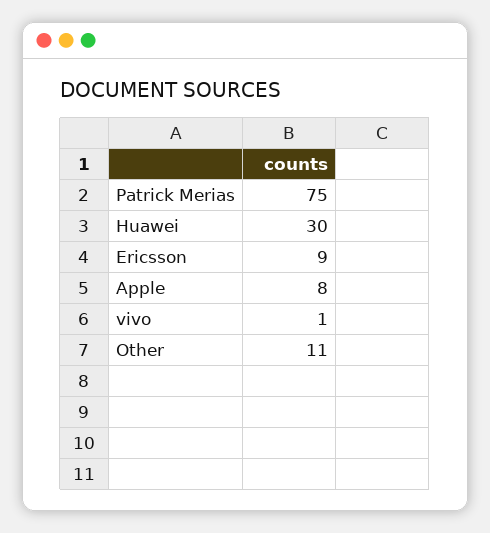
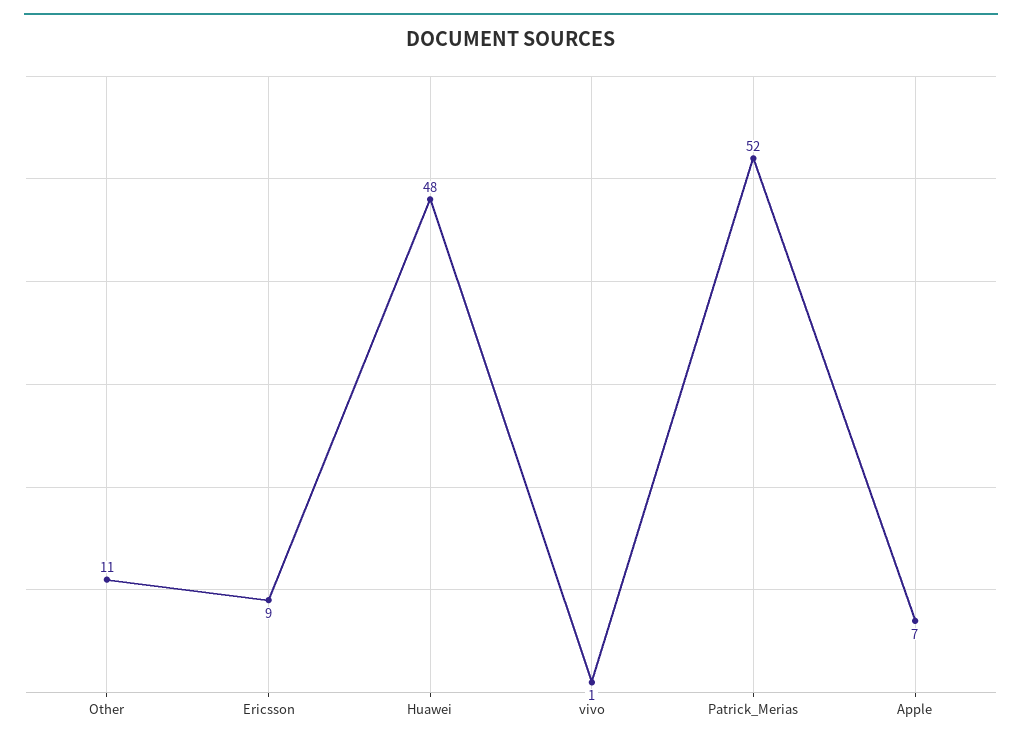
  {
-   "Patrick Merias": 75,
+   "Patrick Merias": 52,
-   "Huawei": 30,
+   "Huawei": 48,
    "Ericsson": 9,
-   "Apple": 8,
+   "Apple": 7,
    "vivo": 1,
    "Other": 11
  }

